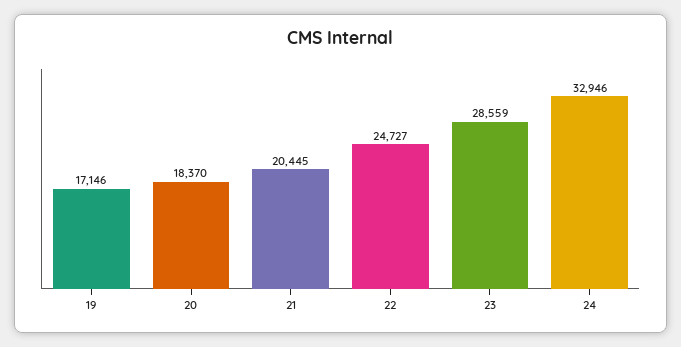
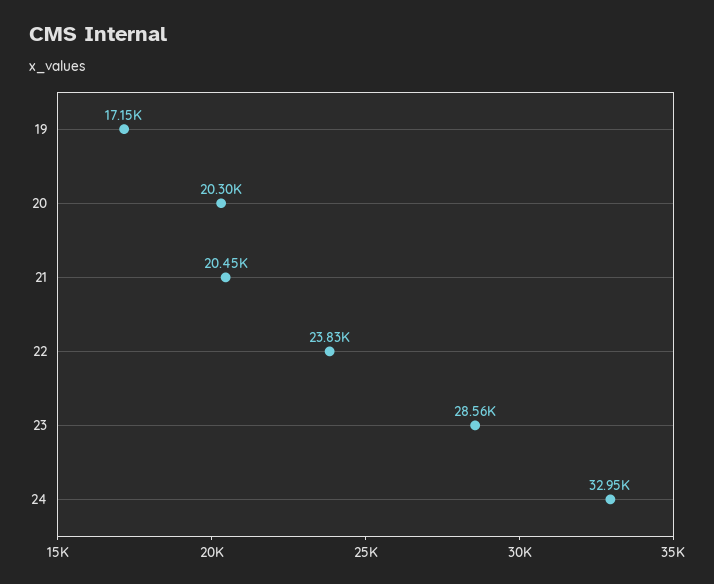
  {
    "19": 17146,
-   "20": 18370,
+   "20": 20300,
    "21": 20445,
-   "22": 24727,
+   "22": 23830,
    "23": 28559,
    "24": 32946
  }

